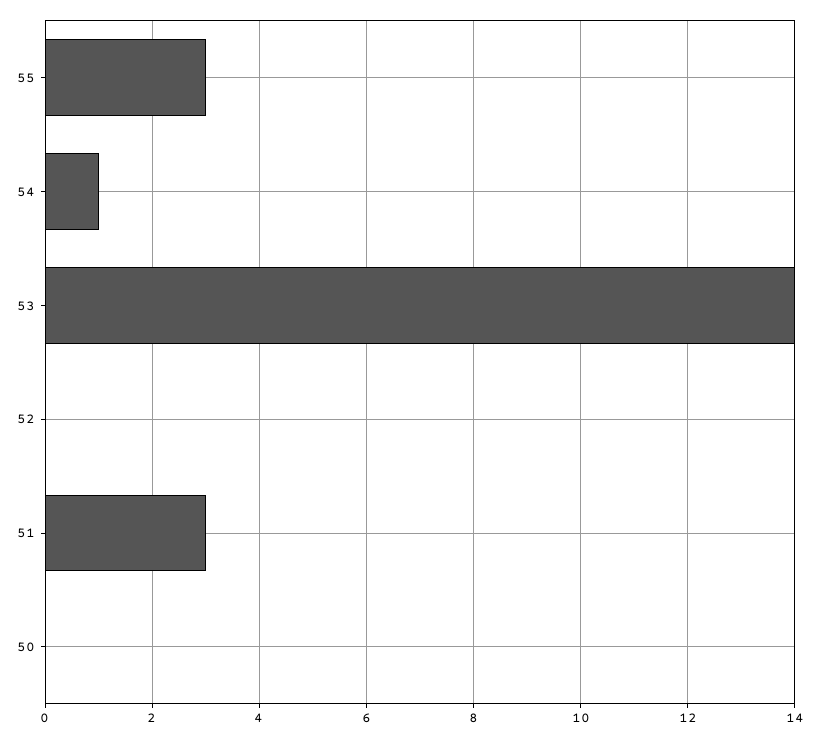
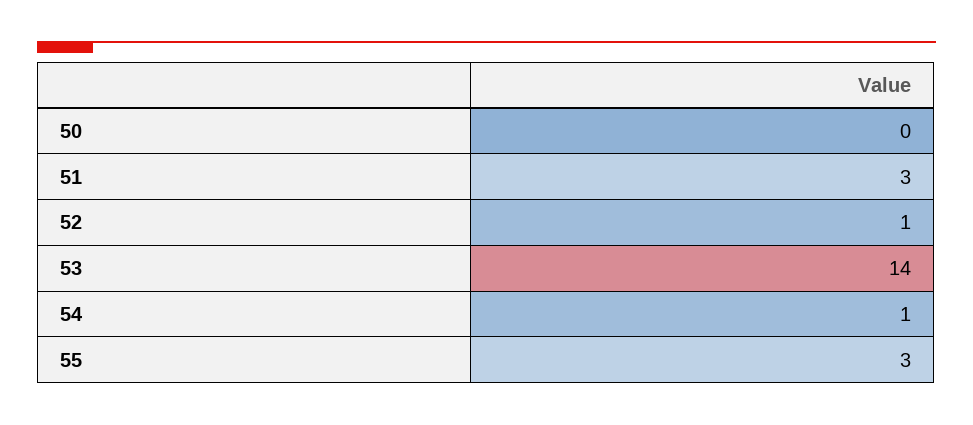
  {
    "55": 3,
    "54": 1,
    "53": 14,
-   "52": 0,
+   "52": 1,
    "51": 3,
    "50": 0
  }

